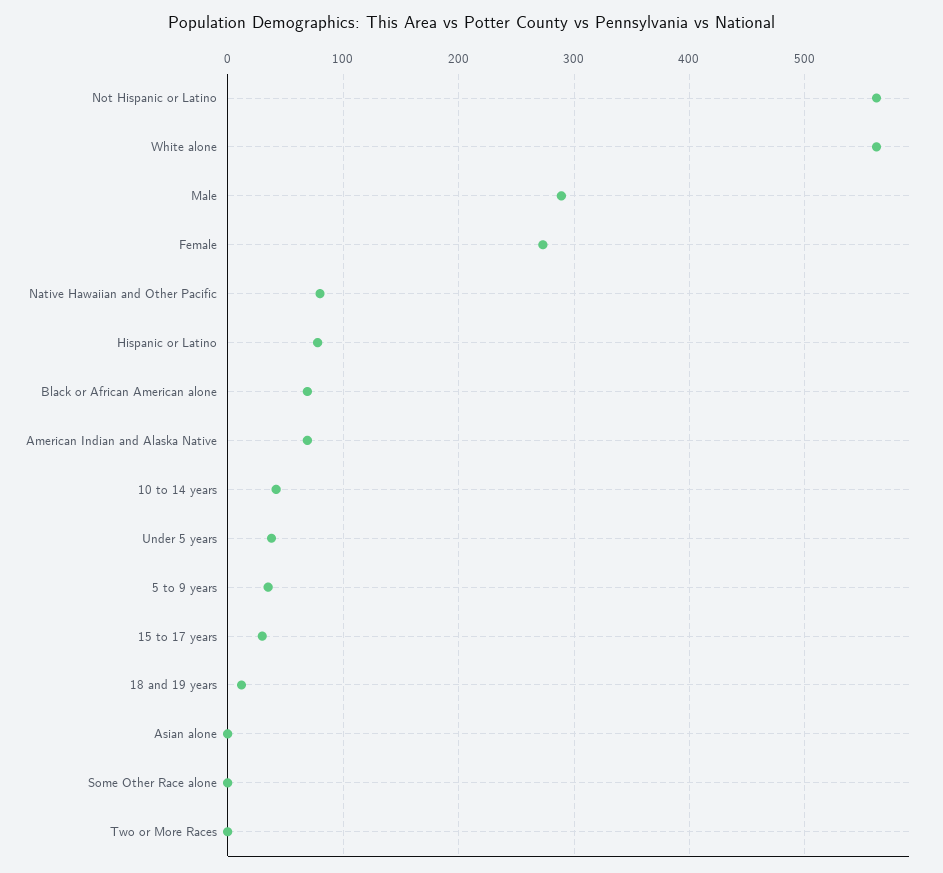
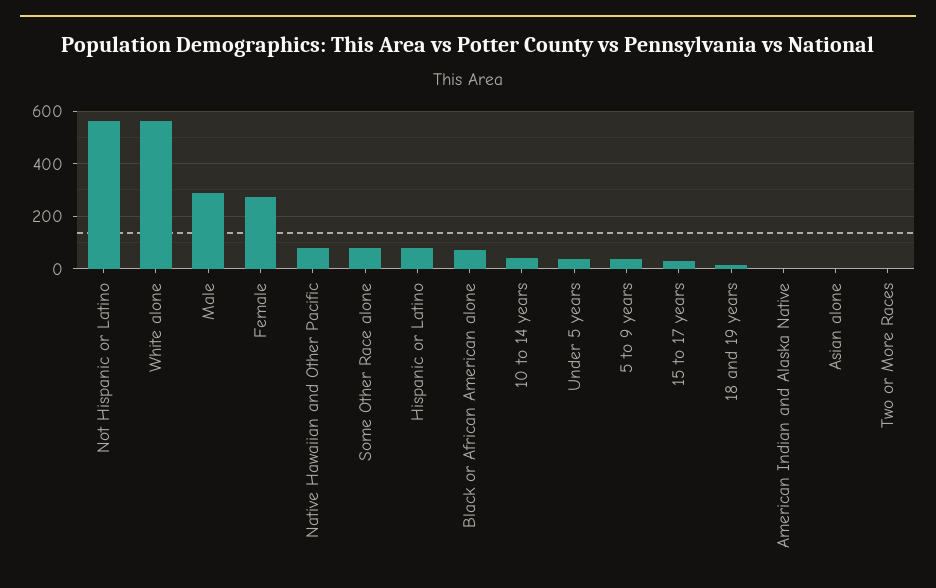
  {
    "Not Hispanic or Latino": 560,
    "White alone": 560,
    "Male": 290,
    "Female": 270,
    "Native Hawaiian and Other Pacific": 80,
    "Hispanic or Latino": 80,
    "Black or African American alone": 70,
-   "American Indian and Alaska Native": 70,
+   "American Indian and Alaska Native": 0,
    "10 to 14 years": 40,
    "Under 5 years": 40,
    "5 to 9 years": 40,
    "15 to 17 years": 30,
    "18 and 19 years": 10,
    "Asian alone": 0,
-   "Some Other Race alone": 0,
+   "Some Other Race alone": 75,
    "Two or More Races": 0
  }

